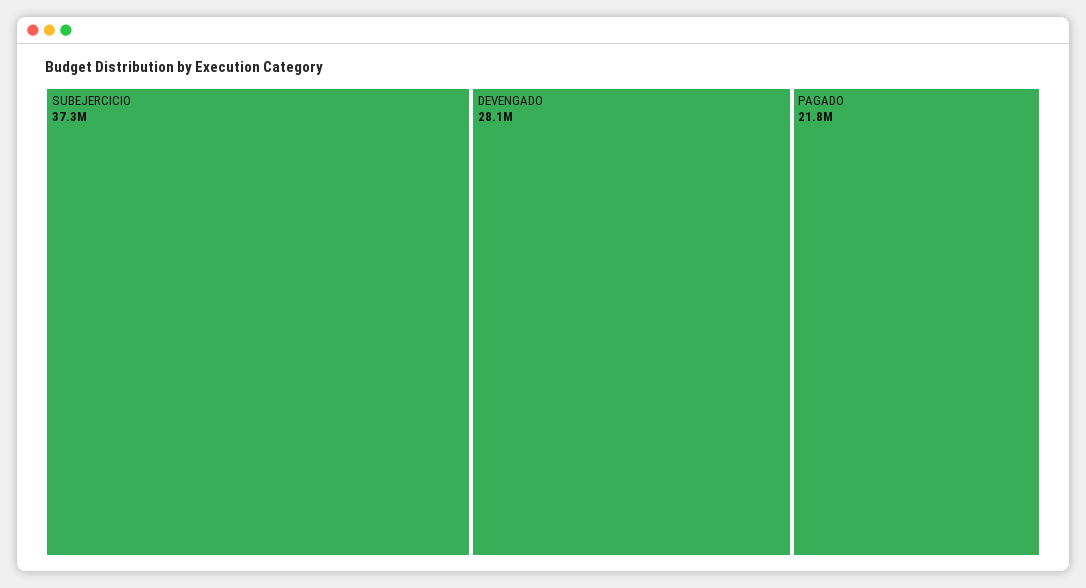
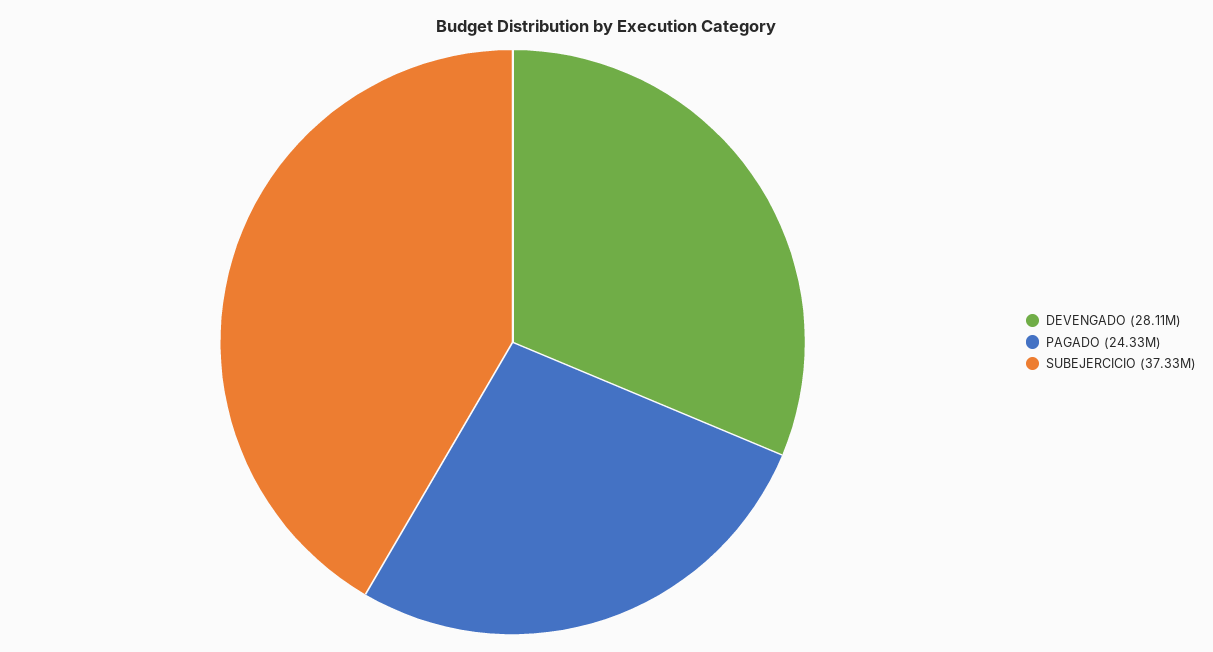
  {
    "SUBEJERCICIO": 37330000,
    "DEVENGADO": 28110000,
-   "PAGADO": 21800000
+   "PAGADO": 24330000
  }

